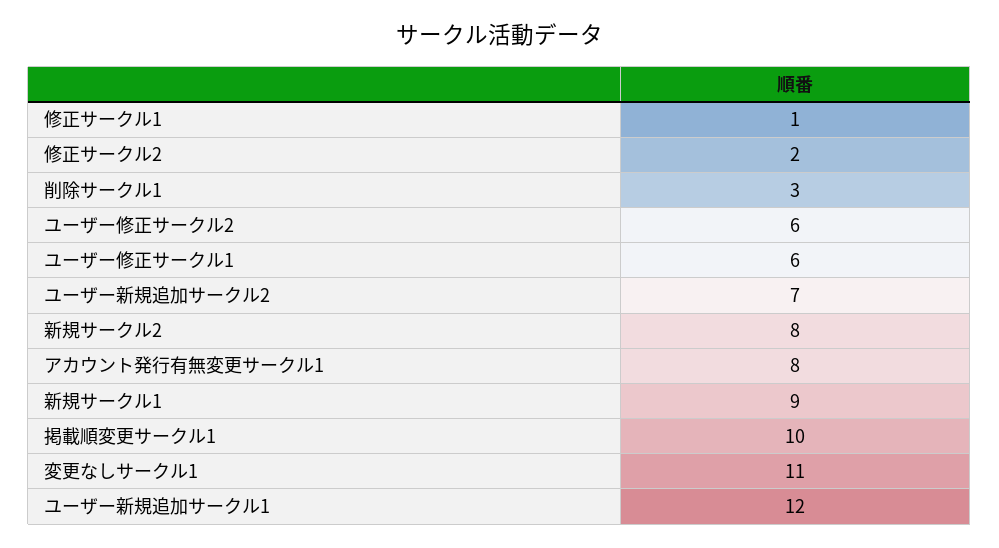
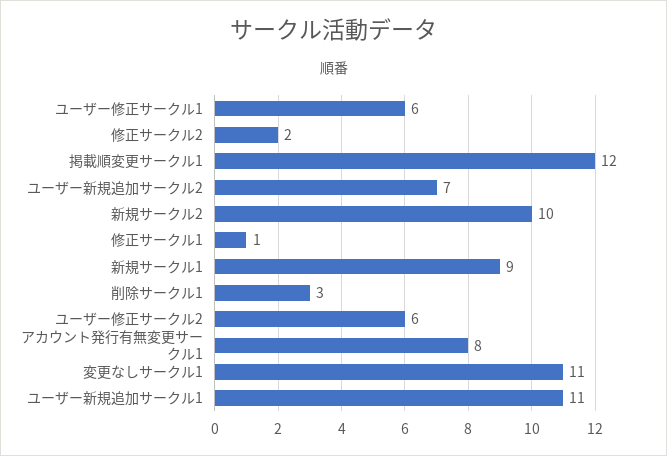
  {
    "修正サークル1": 1,
    "修正サークル2": 2,
    "削除サークル1": 3,
    "ユーザー修正サークル2": 6,
    "ユーザー修正サークル1": 6,
    "ユーザー新規追加サークル2": 7,
-   "新規サークル2": 8,
+   "新規サークル2": 10,
    "アカウント発行有無変更サークル1": 8,
    "新規サークル1": 9,
-   "掲載順変更サークル1": 10,
+   "掲載順変更サークル1": 12,
    "変更なしサークル1": 11,
-   "ユーザー新規追加サークル1": 12
+   "ユーザー新規追加サークル1": 11
  }

